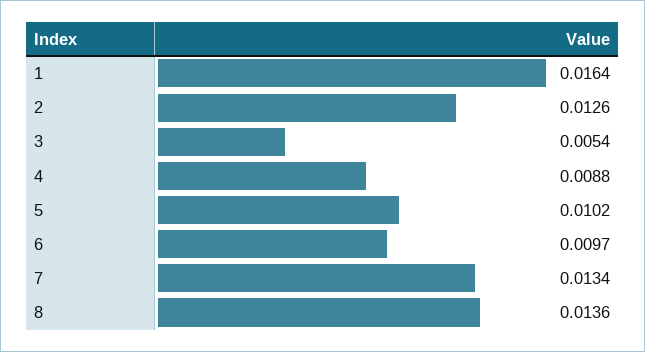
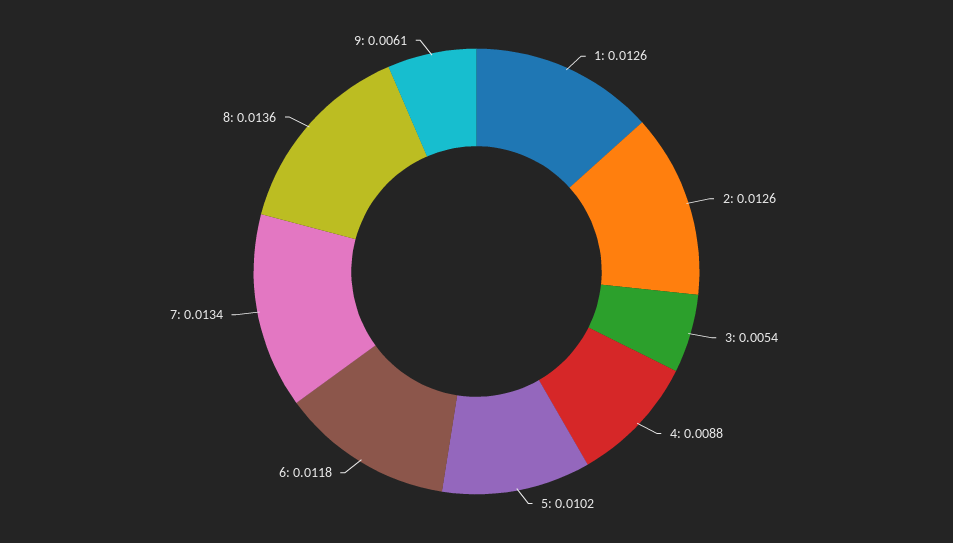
  {
-   "1": 0.0164,
+   "1": 0.0126,
    "2": 0.0126,
    "3": 0.0054,
    "4": 0.0088,
    "5": 0.0102,
-   "6": 0.0097,
+   "6": 0.0118,
    "7": 0.0134,
-   "8": 0.0136
+   "8": 0.0136,
+   "9": 0.0061
  }

